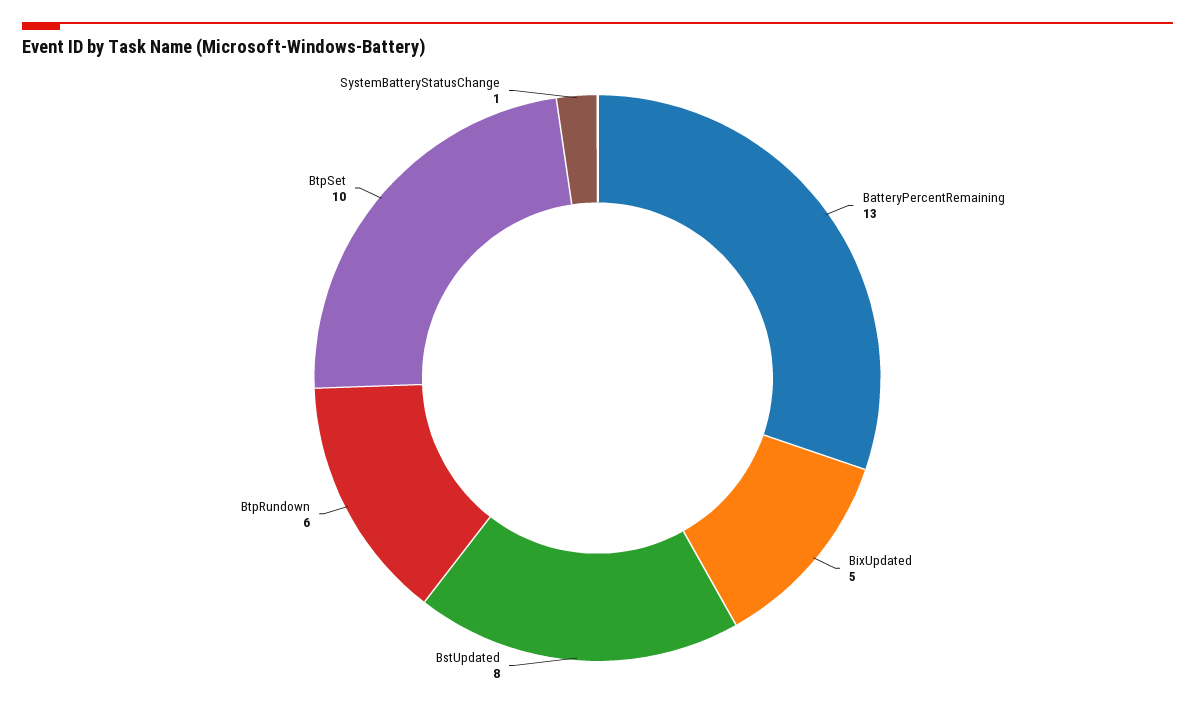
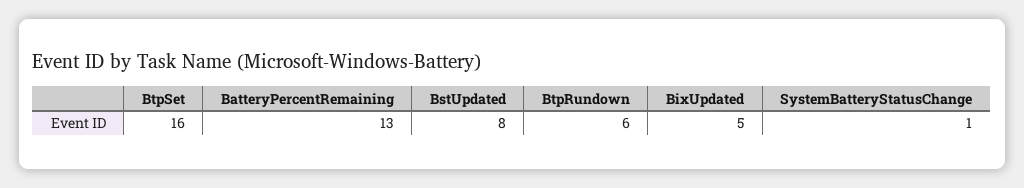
  {
    "BatteryPercentRemaining": 13,
    "BixUpdated": 5,
    "BstUpdated": 8,
    "BtpRundown": 6,
-   "BtpSet": 10,
+   "BtpSet": 16,
    "SystemBatteryStatusChange": 1
  }

